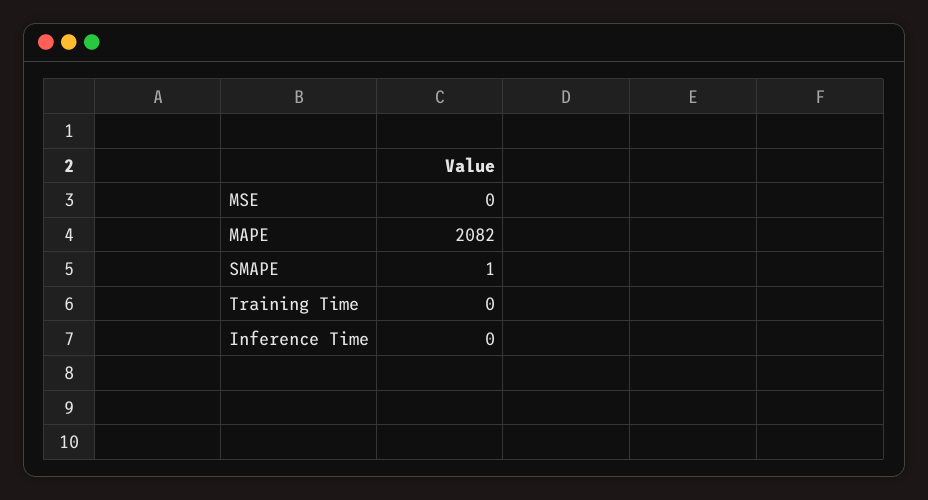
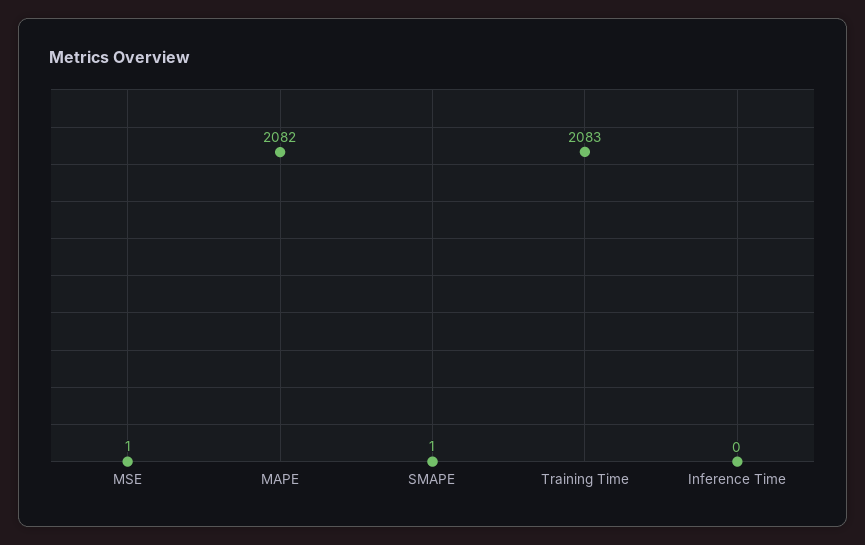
  {
-   "MSE": 0,
+   "MSE": 1,
    "MAPE": 2082,
    "SMAPE": 1,
-   "Training Time": 0,
+   "Training Time": 2083,
    "Inference Time": 0
  }

